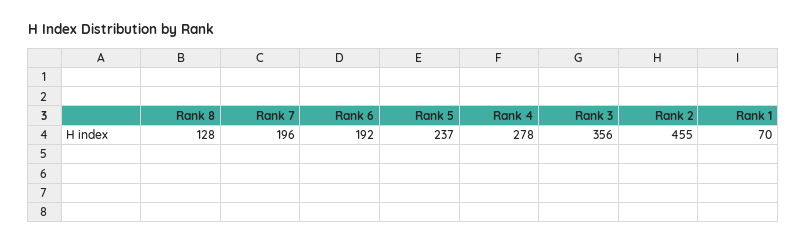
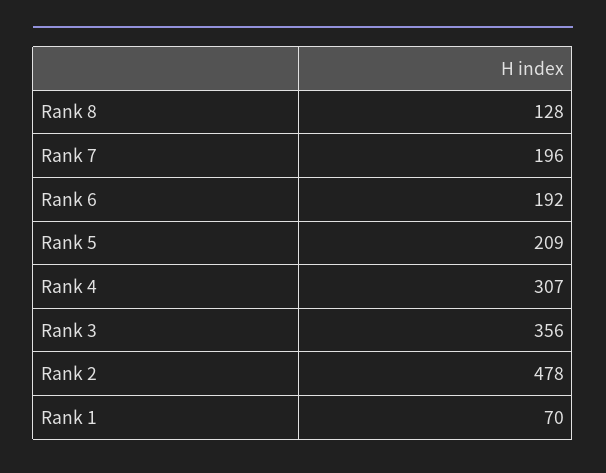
  {
    "Rank 8": 128,
    "Rank 7": 196,
    "Rank 6": 192,
-   "Rank 5": 237,
+   "Rank 5": 209,
-   "Rank 4": 278,
+   "Rank 4": 307,
    "Rank 3": 356,
-   "Rank 2": 455,
+   "Rank 2": 478,
    "Rank 1": 70
  }

